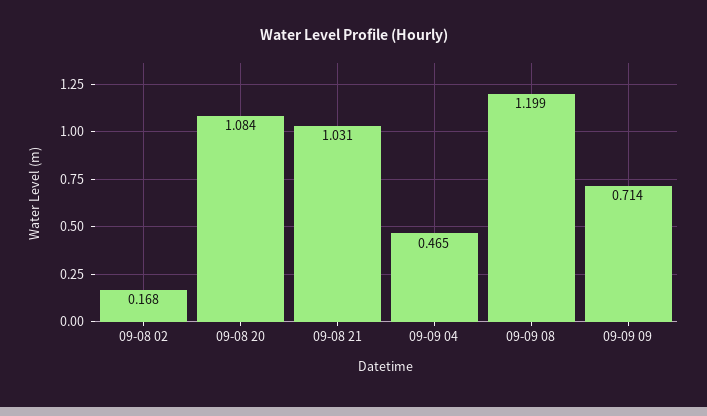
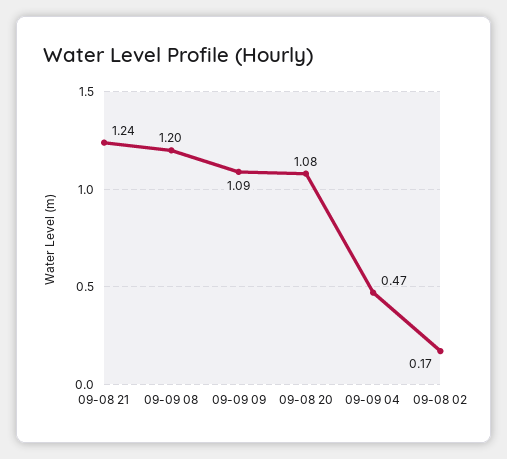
  {
    "09-08 02": 0.168,
    "09-08 20": 1.084,
-   "09-08 21": 1.031,
+   "09-08 21": 1.24,
    "09-09 04": 0.465,
    "09-09 08": 1.199,
-   "09-09 09": 0.714
+   "09-09 09": 1.09
  }

